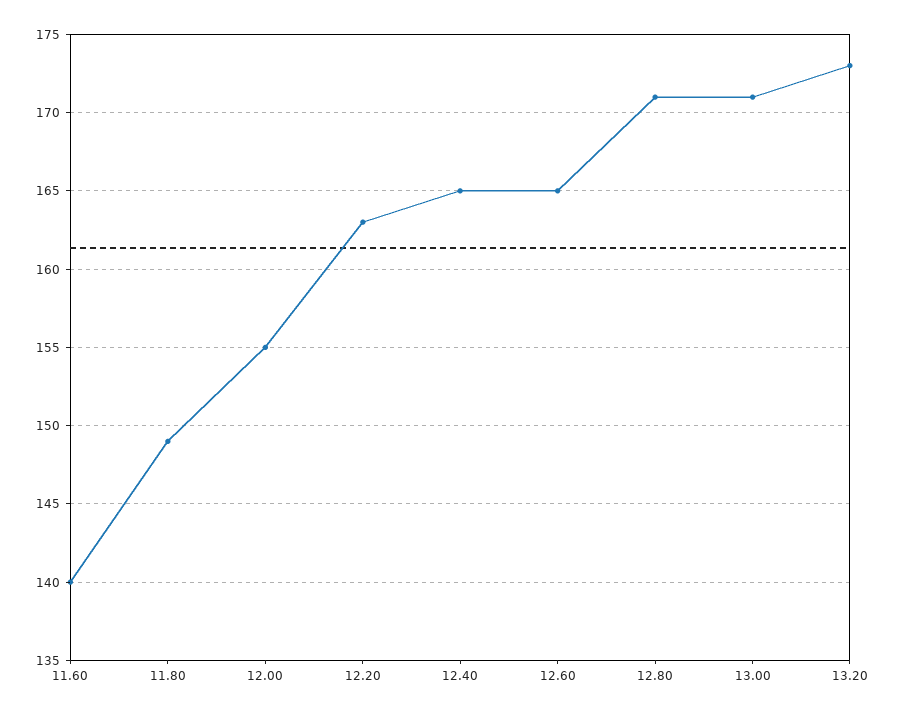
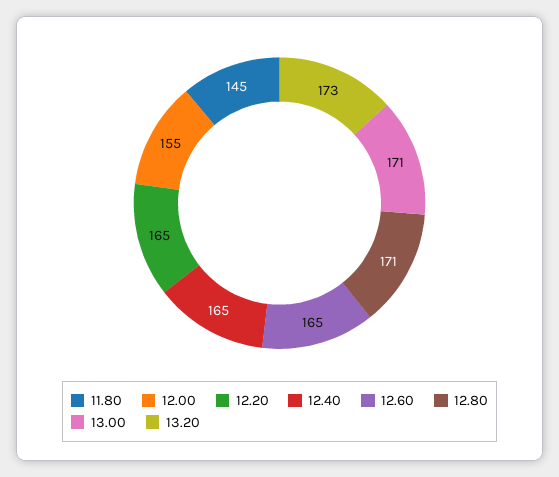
  {
-   "11.60": 140,
-   "11.80": 149,
+   "11.80": 145,
    "12.00": 155,
-   "12.20": 163,
+   "12.20": 165,
    "12.40": 165,
    "12.60": 165,
    "12.80": 171,
    "13.00": 171,
    "13.20": 173
  }

